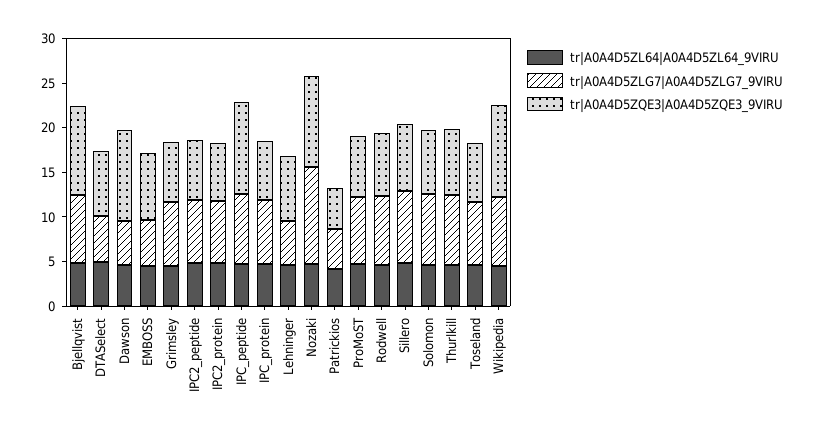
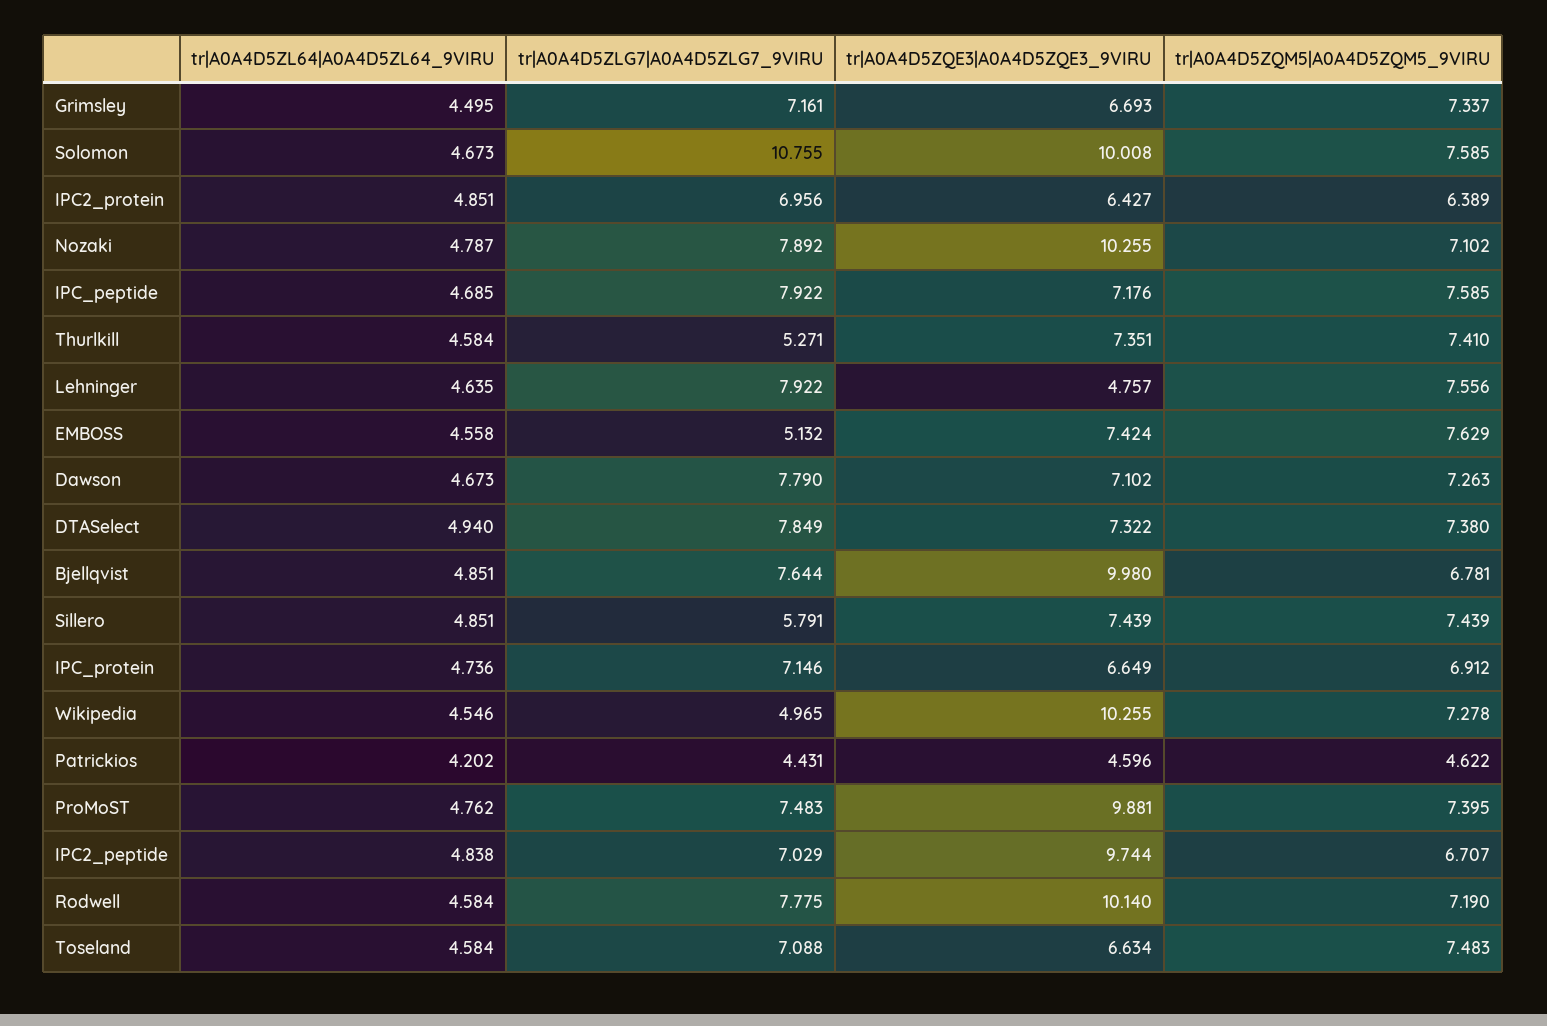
  {
    "tr|A0A4D5ZL64|A0A4D5ZL64_9VIRU": {
      "Bjellqvist": 4.851,
      "DTASelect": 4.94,
      "Dawson": 4.673,
      "EMBOSS": 4.558,
      "Grimsley": 4.495,
      "IPC2_peptide": 4.838,
      "IPC2_protein": 4.851,
      "IPC_peptide": 4.685,
      "IPC_protein": 4.736,
      "Lehninger": 4.635,
      "Nozaki": 4.787,
      "Patrickios": 4.202,
      "ProMoST": 4.762,
      "Rodwell": 4.584,
      "Sillero": 4.851,
      "Solomon": 4.673,
      "Thurlkill": 4.584,
      "Toseland": 4.584,
      "Wikipedia": 4.546
    },
    "tr|A0A4D5ZLG7|A0A4D5ZLG7_9VIRU": {
      "Bjellqvist": 7.644,
-     "DTASelect": 5,
+     "DTASelect": 7.849,
-     "Dawson": 5,
+     "Dawson": 7.79,
      "EMBOSS": 5.132,
      "Grimsley": 7.161,
      "IPC2_peptide": 7.029,
      "IPC2_protein": 6.956,
      "IPC_peptide": 7.922,
      "IPC_protein": 7.146,
-     "Lehninger": 5,
+     "Lehninger": 7.922,
-     "Nozaki": 11,
+     "Nozaki": 7.892,
      "Patrickios": 4.431,
      "ProMoST": 7.483,
      "Rodwell": 7.775,
-     "Sillero": 8,
+     "Sillero": 5.791,
-     "Solomon": 8,
+     "Solomon": 10.755,
-     "Thurlkill": 8,
+     "Thurlkill": 5.271,
      "Toseland": 7.088,
-     "Wikipedia": 8
+     "Wikipedia": 4.965
    },
    "tr|A0A4D5ZQE3|A0A4D5ZQE3_9VIRU": {
      "Bjellqvist": 9.98,
      "DTASelect": 7.322,
-     "Dawson": 10,
+     "Dawson": 7.102,
      "EMBOSS": 7.424,
      "Grimsley": 6.693,
-     "IPC2_peptide": 7,
+     "IPC2_peptide": 9.744,
      "IPC2_protein": 6.427,
-     "IPC_peptide": 10,
+     "IPC_peptide": 7.176,
      "IPC_protein": 6.649,
-     "Lehninger": 7,
+     "Lehninger": 4.757,
      "Nozaki": 10.255,
      "Patrickios": 4.596,
-     "ProMoST": 7,
+     "ProMoST": 9.881,
-     "Rodwell": 7,
+     "Rodwell": 10.14,
      "Sillero": 7.439,
-     "Solomon": 7,
+     "Solomon": 10.008,
      "Thurlkill": 7.351,
      "Toseland": 6.634,
      "Wikipedia": 10.255
-   }
+   },
+   "tr|A0A4D5ZQM5|A0A4D5ZQM5_9VIRU": {
+     "Grimsley": 7.337,
+     "Solomon": 7.585,
+     "IPC2_protein": 6.389,
+     "Nozaki": 7.102,
+     "IPC_peptide": 7.585,
+     "Thurlkill": 7.41,
+     "Lehninger": 7.556,
+     "EMBOSS": 7.629,
+     "Dawson": 7.263,
+     "DTASelect": 7.38,
+     "Bjellqvist": 6.781,
+     "Sillero": 7.439,
+     "IPC_protein": 6.912,
+     "Wikipedia": 7.278,
+     "Patrickios": 4.622,
+     "ProMoST": 7.395,
+     "IPC2_peptide": 6.707,
+     "Rodwell": 7.19,
+     "Toseland": 7.483
+   }
  }

